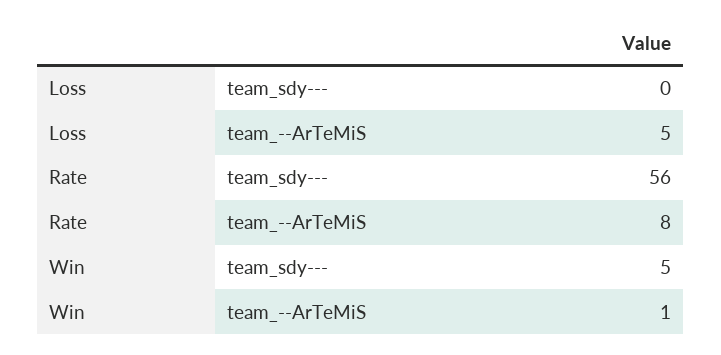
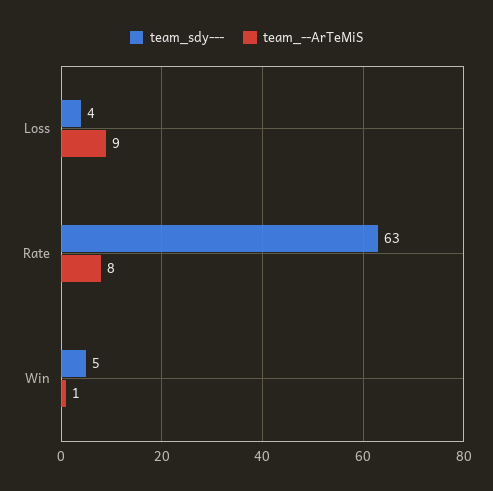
  {
    "team_sdy---": {
-     "Loss": 0,
+     "Loss": 4,
-     "Rate": 56,
+     "Rate": 63,
      "Win": 5
    },
    "team_--ArTeMiS": {
-     "Loss": 5,
+     "Loss": 9,
      "Rate": 8,
      "Win": 1
    }
  }

